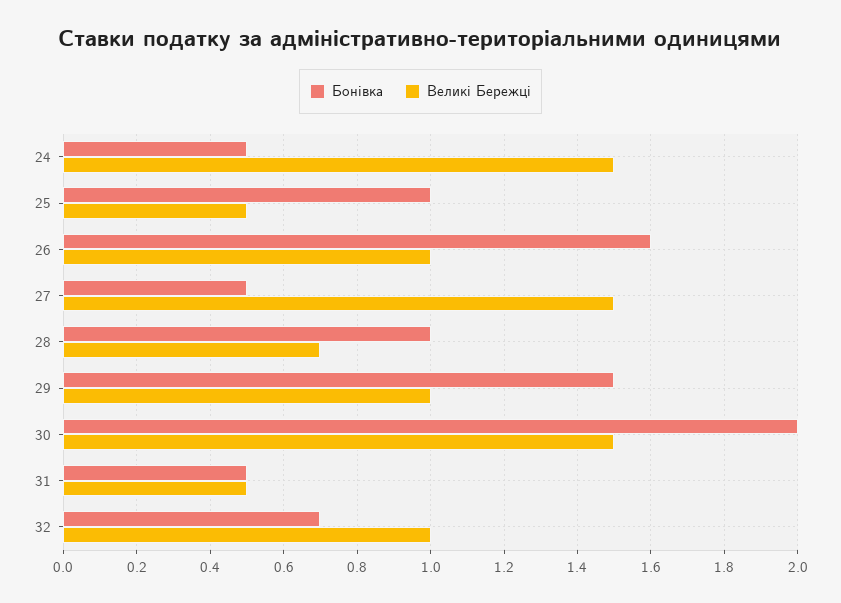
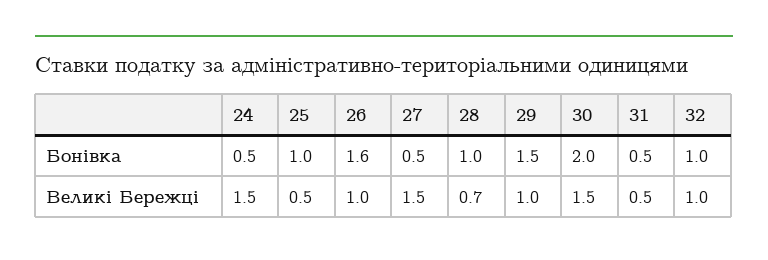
  {
    "Бонівка": {
      "24": 0.5,
      "25": 1,
      "26": 1.6,
      "27": 0.5,
      "28": 1,
      "29": 1.5,
      "30": 2,
      "31": 0.5,
-     "32": 0.7
+     "32": 1
    },
    "Великі Бережці": {
      "24": 1.5,
      "25": 0.5,
      "26": 1,
      "27": 1.5,
      "28": 0.7,
      "29": 1,
      "30": 1.5,
      "31": 0.5,
      "32": 1
    }
  }

